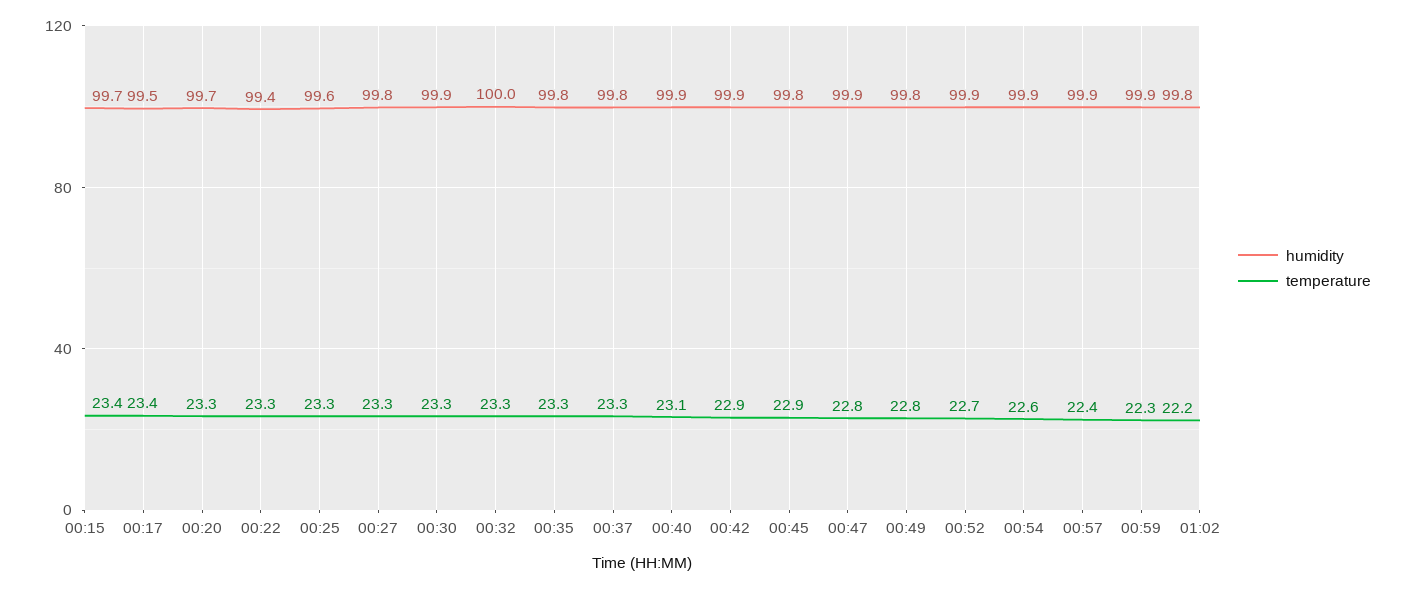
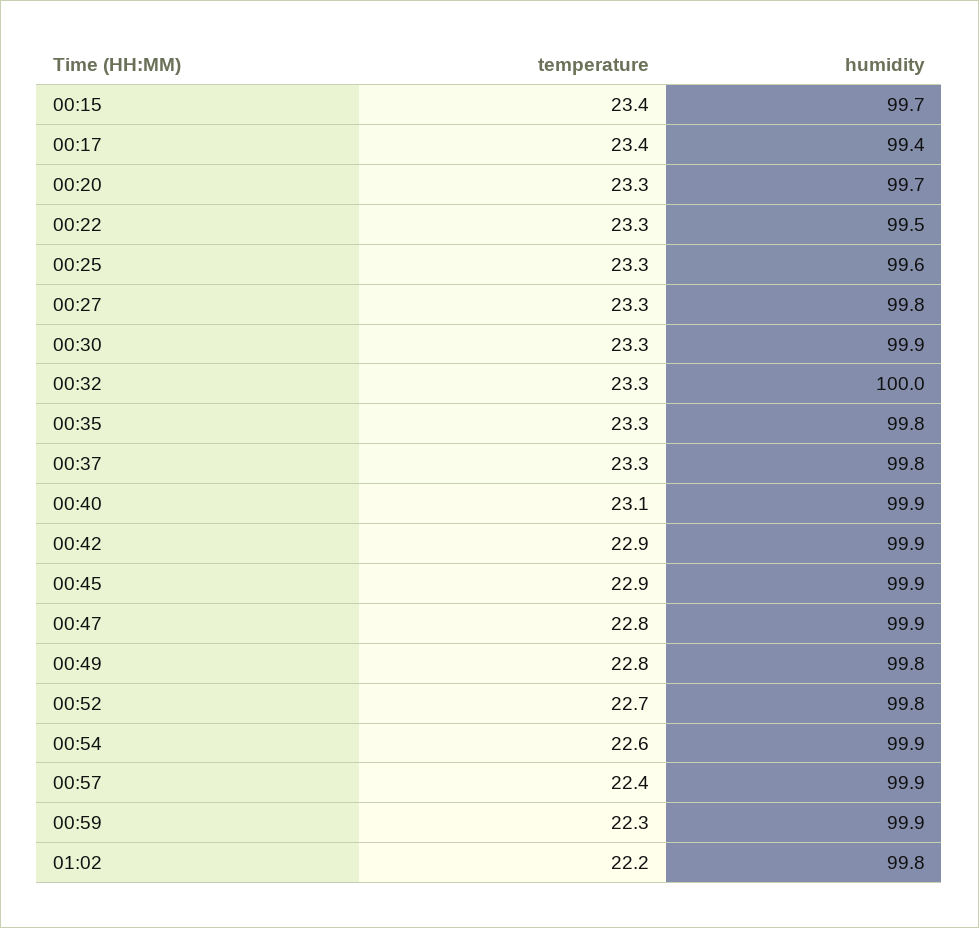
  {
    "humidity": {
      "00:15": 99.7,
-     "00:17": 99.5,
+     "00:17": 99.4,
      "00:20": 99.7,
-     "00:22": 99.4,
+     "00:22": 99.5,
      "00:25": 99.6,
      "00:27": 99.8,
      "00:30": 99.9,
      "00:32": 100,
      "00:35": 99.8,
      "00:37": 99.8,
      "00:40": 99.9,
      "00:42": 99.9,
-     "00:45": 99.8,
+     "00:45": 99.9,
      "00:47": 99.9,
      "00:49": 99.8,
-     "00:52": 99.9,
+     "00:52": 99.8,
      "00:54": 99.9,
      "00:57": 99.9,
      "00:59": 99.9,
      "01:02": 99.8
    },
    "temperature": {
      "00:15": 23.4,
      "00:17": 23.4,
      "00:20": 23.3,
      "00:22": 23.3,
      "00:25": 23.3,
      "00:27": 23.3,
      "00:30": 23.3,
      "00:32": 23.3,
      "00:35": 23.3,
      "00:37": 23.3,
      "00:40": 23.1,
      "00:42": 22.9,
      "00:45": 22.9,
      "00:47": 22.8,
      "00:49": 22.8,
      "00:52": 22.7,
      "00:54": 22.6,
      "00:57": 22.4,
      "00:59": 22.3,
      "01:02": 22.2
    }
  }

